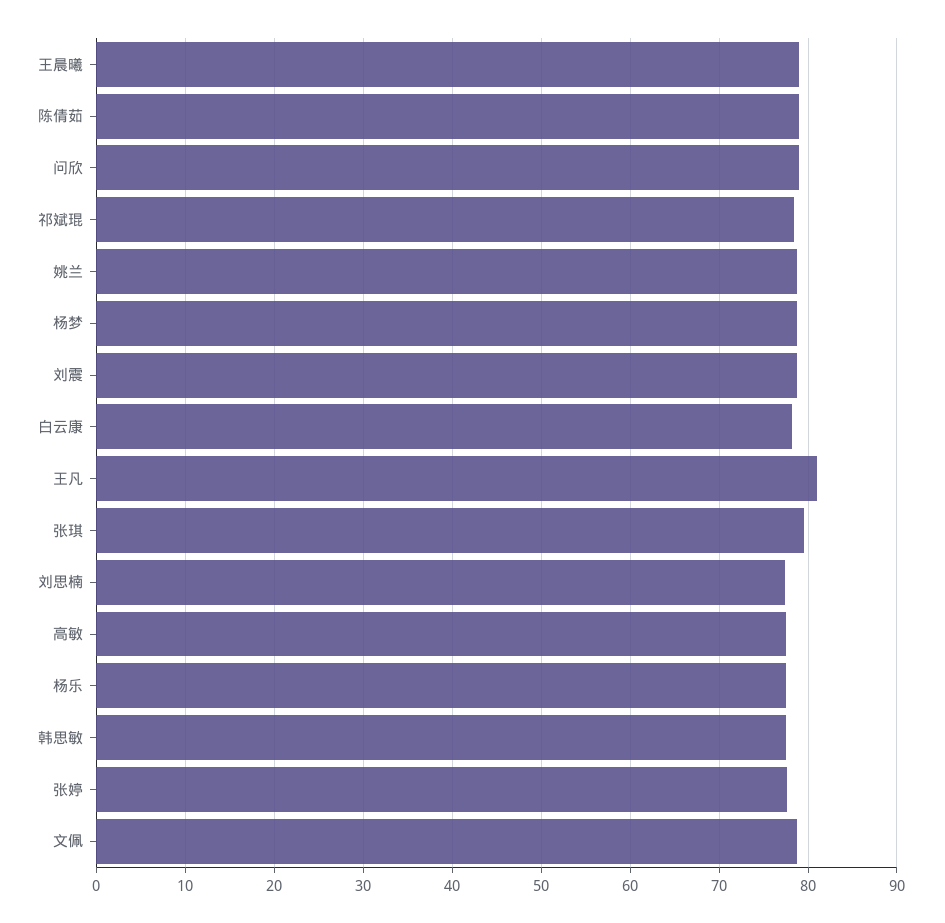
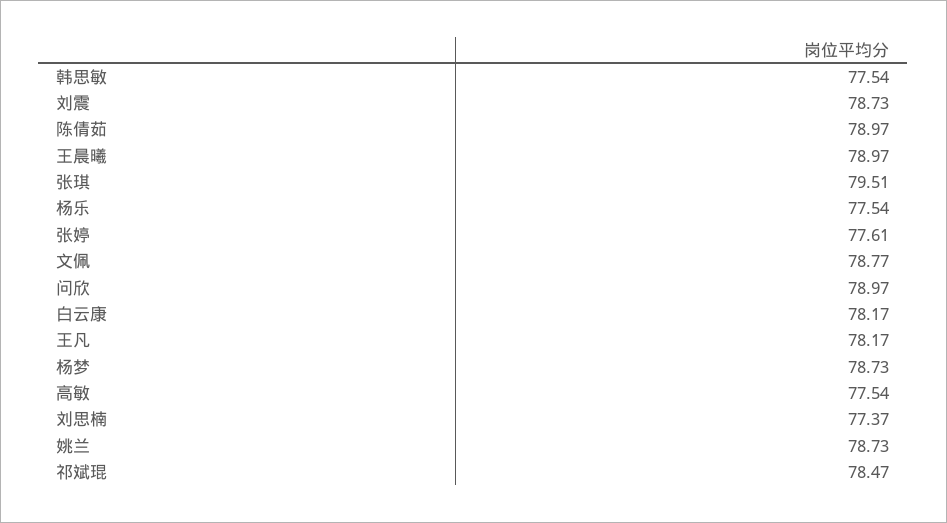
  {
    "王晨曦": 78.97,
    "陈倩茹": 78.97,
    "问欣": 78.97,
    "祁斌琨": 78.47,
    "姚兰": 78.73,
    "杨梦": 78.73,
    "刘震": 78.73,
    "白云康": 78.17,
-   "王凡": 81,
+   "王凡": 78.17,
    "张琪": 79.51,
    "刘思楠": 77.37,
    "高敏": 77.54,
    "杨乐": 77.54,
    "韩思敏": 77.54,
    "张婷": 77.61,
    "文佩": 78.77
  }

